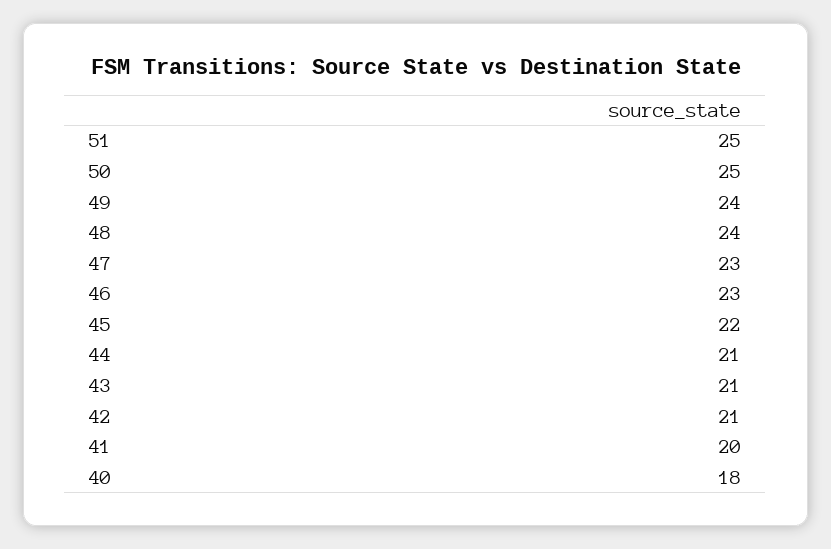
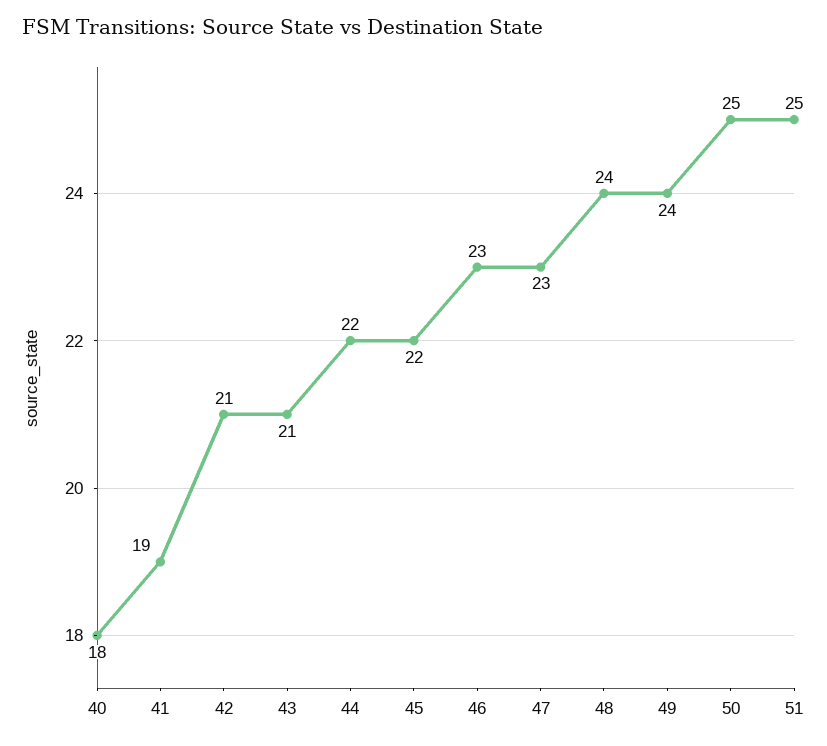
  {
    "51": 25,
    "50": 25,
    "49": 24,
    "48": 24,
    "47": 23,
    "46": 23,
    "45": 22,
-   "44": 21,
+   "44": 22,
    "43": 21,
    "42": 21,
-   "41": 20,
+   "41": 19,
    "40": 18
  }

